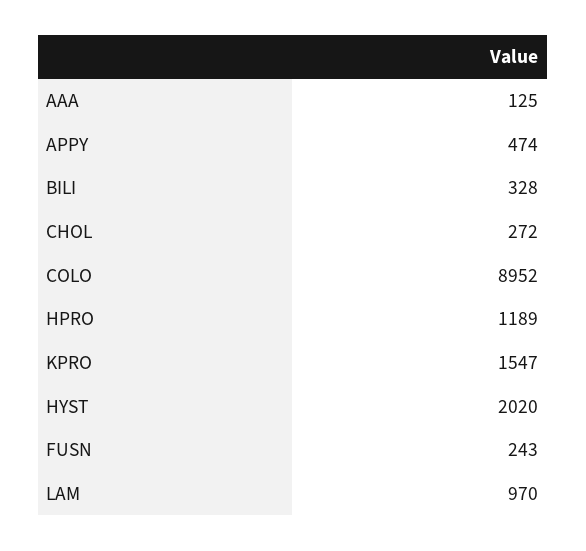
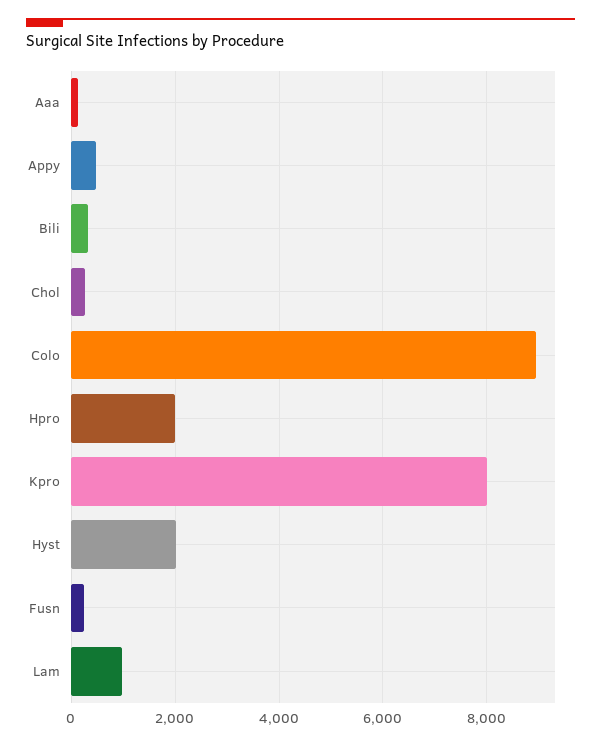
  {
    "AAA": 125,
    "APPY": 474,
    "BILI": 328,
    "CHOL": 272,
    "COLO": 8952,
-   "HPRO": 1189,
+   "HPRO": 2000,
-   "KPRO": 1547,
+   "KPRO": 8000,
    "HYST": 2020,
    "FUSN": 243,
    "LAM": 970
  }

